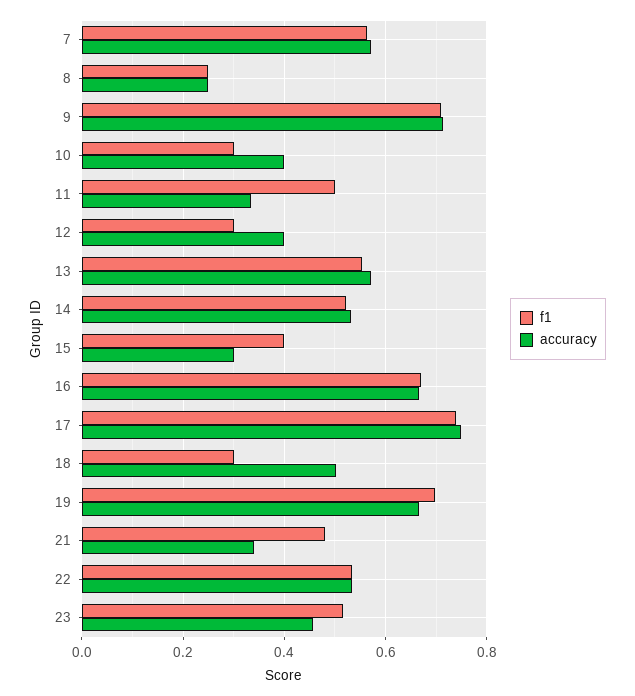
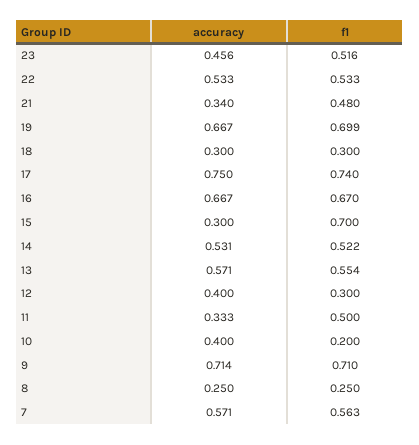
  {
    "f1": {
      "7": 0.563,
      "8": 0.25,
      "9": 0.71,
-     "10": 0.3,
+     "10": 0.2,
      "11": 0.5,
      "12": 0.3,
      "13": 0.554,
      "14": 0.522,
-     "15": 0.4,
+     "15": 0.7,
      "16": 0.67,
      "17": 0.74,
      "18": 0.3,
      "19": 0.699,
      "21": 0.48,
      "22": 0.533,
      "23": 0.516
    },
    "accuracy": {
      "7": 0.571,
      "8": 0.25,
      "9": 0.714,
      "10": 0.4,
      "11": 0.333,
      "12": 0.4,
      "13": 0.571,
      "14": 0.531,
      "15": 0.3,
      "16": 0.667,
      "17": 0.75,
-     "18": 0.5,
+     "18": 0.3,
      "19": 0.667,
      "21": 0.34,
      "22": 0.533,
      "23": 0.456
    }
  }

